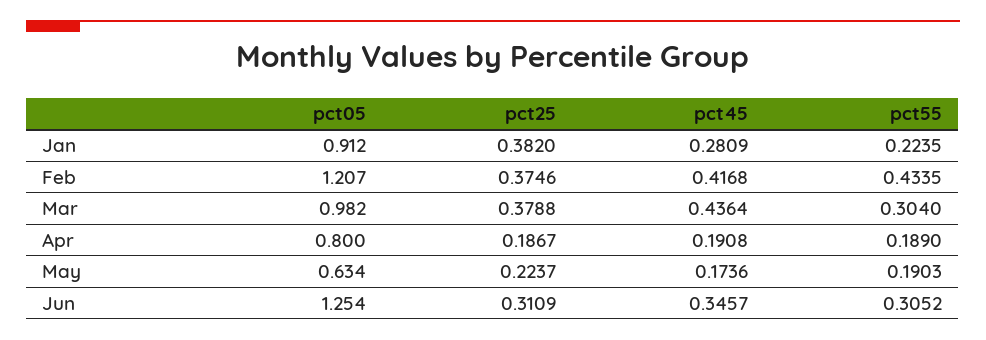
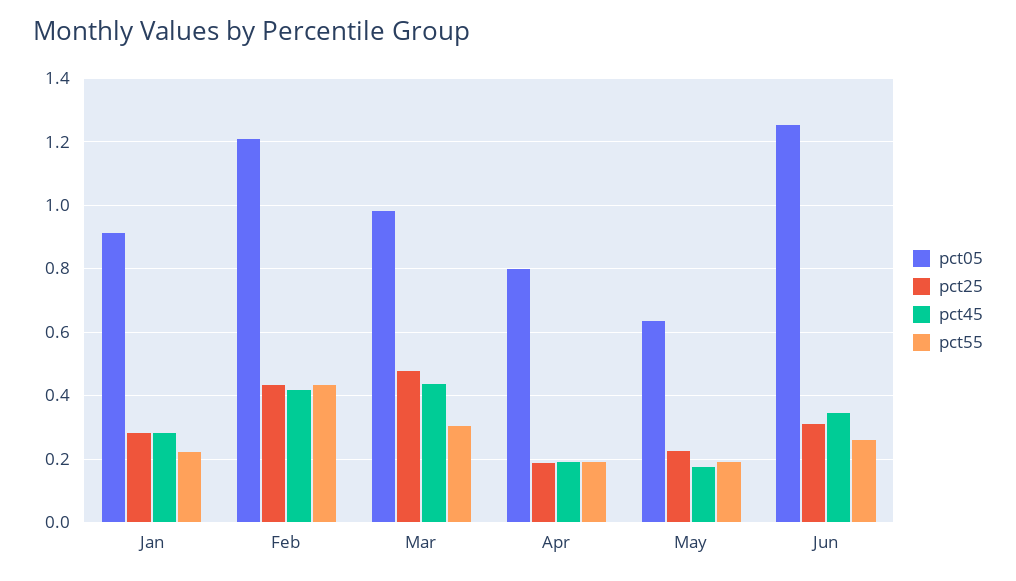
  {
    "pct05": {
      "Jan": 0.912,
      "Feb": 1.207,
      "Mar": 0.982,
      "Apr": 0.8,
      "May": 0.634,
      "Jun": 1.254
    },
    "pct25": {
-     "Jan": 0.382,
+     "Jan": 0.28,
-     "Feb": 0.3746,
+     "Feb": 0.44,
-     "Mar": 0.3788,
+     "Mar": 0.48,
      "Apr": 0.1867,
      "May": 0.2237,
      "Jun": 0.3109
    },
    "pct45": {
      "Jan": 0.2809,
      "Feb": 0.4168,
      "Mar": 0.4364,
      "Apr": 0.1908,
      "May": 0.1736,
      "Jun": 0.3457
    },
    "pct55": {
      "Jan": 0.2235,
      "Feb": 0.4335,
      "Mar": 0.304,
      "Apr": 0.189,
      "May": 0.1903,
-     "Jun": 0.3052
+     "Jun": 0.26
    }
  }

